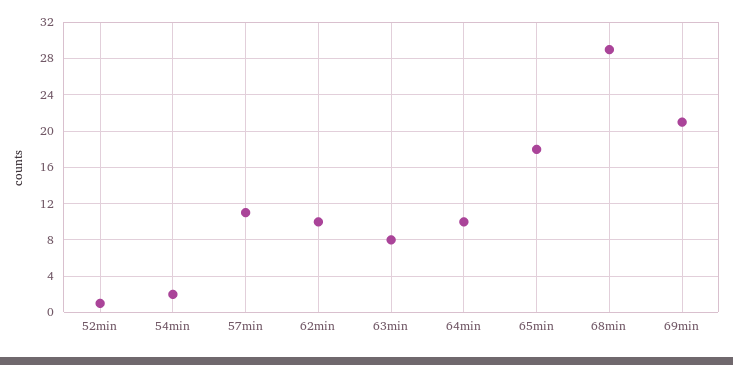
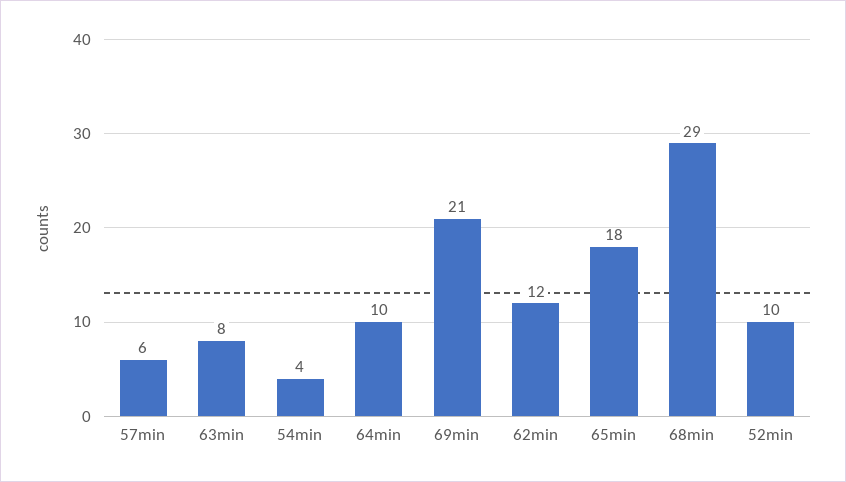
  {
-   "52min": 1,
+   "52min": 10,
-   "54min": 2,
+   "54min": 4,
-   "57min": 11,
+   "57min": 6,
-   "62min": 10,
+   "62min": 12,
    "63min": 8,
    "64min": 10,
    "65min": 18,
    "68min": 29,
    "69min": 21
  }

